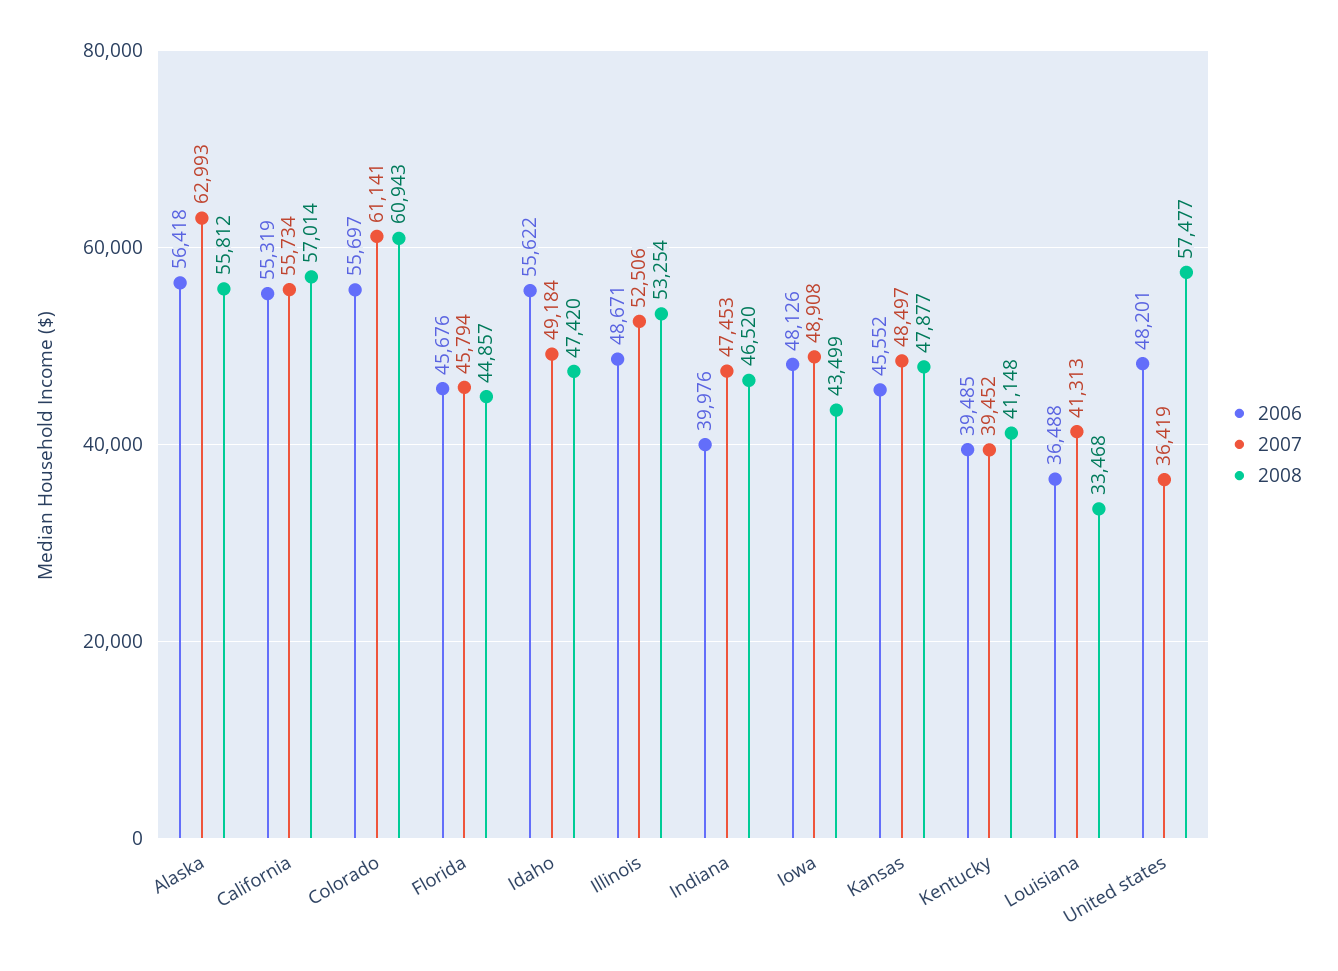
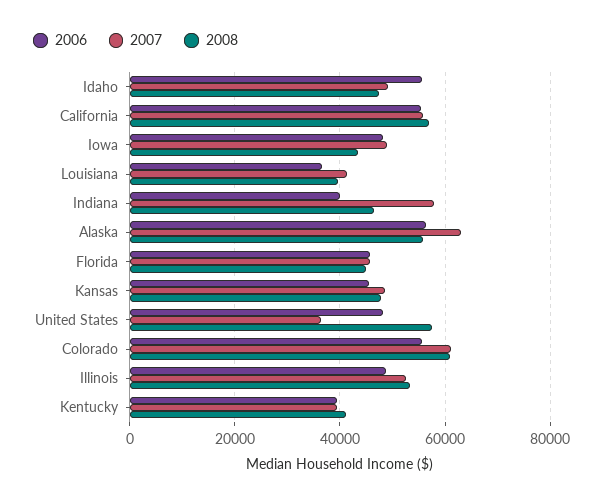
  {
    "2006": {
      "Alaska": 56418,
      "California": 55319,
      "Colorado": 55697,
      "Florida": 45676,
      "Idaho": 55622,
      "Illinois": 48671,
      "Indiana": 39976,
      "Iowa": 48126,
      "Kansas": 45552,
      "Kentucky": 39485,
      "Louisiana": 36488,
      "United states": 48201
    },
    "2007": {
      "Alaska": 62993,
      "California": 55734,
      "Colorado": 61141,
      "Florida": 45794,
      "Idaho": 49184,
      "Illinois": 52506,
-     "Indiana": 47453,
+     "Indiana": 58000,
      "Iowa": 48908,
      "Kansas": 48497,
      "Kentucky": 39452,
      "Louisiana": 41313,
      "United states": 36419
    },
    "2008": {
      "Alaska": 55812,
      "California": 57014,
      "Colorado": 60943,
      "Florida": 44857,
      "Idaho": 47420,
      "Illinois": 53254,
      "Indiana": 46520,
      "Iowa": 43499,
      "Kansas": 47877,
      "Kentucky": 41148,
-     "Louisiana": 33468,
+     "Louisiana": 40000,
      "United states": 57477
    }
  }

